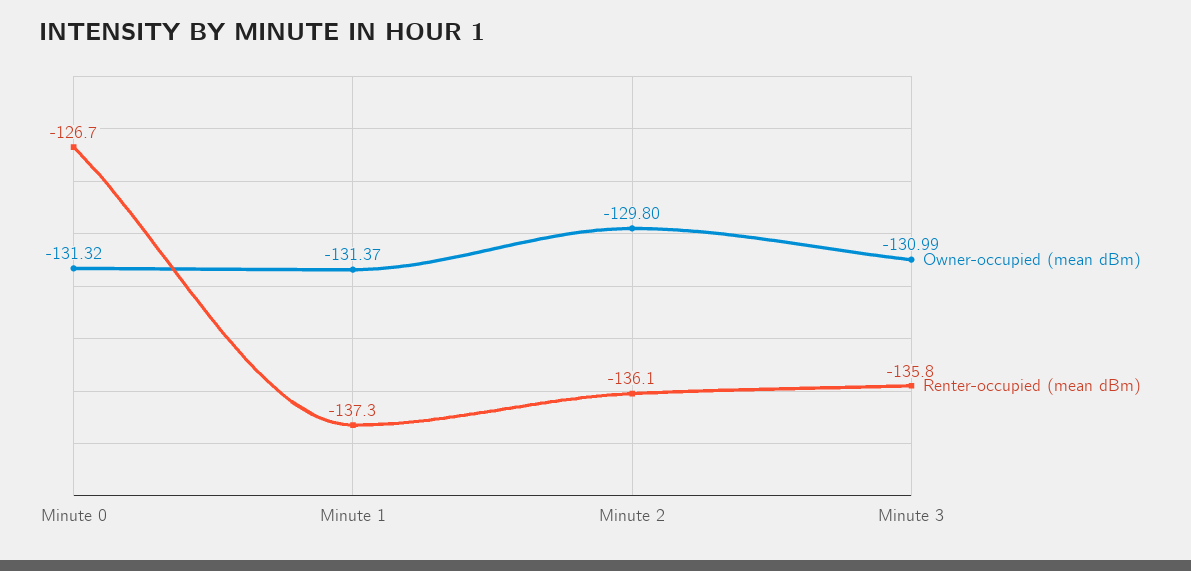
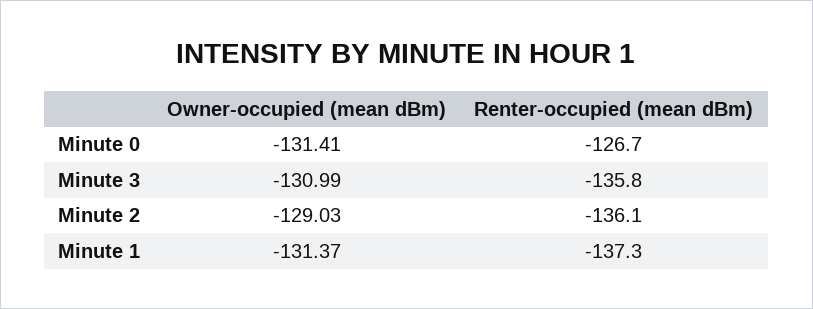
  {
    "Owner-occupied (mean dBm)": {
-     "Minute 0": -131.32,
+     "Minute 0": -131.41,
      "Minute 1": -131.37,
-     "Minute 2": -129.8,
+     "Minute 2": -129.03,
      "Minute 3": -130.99
    },
    "Renter-occupied (mean dBm)": {
      "Minute 0": -126.7,
      "Minute 1": -137.3,
      "Minute 2": -136.1,
      "Minute 3": -135.8
    }
  }

